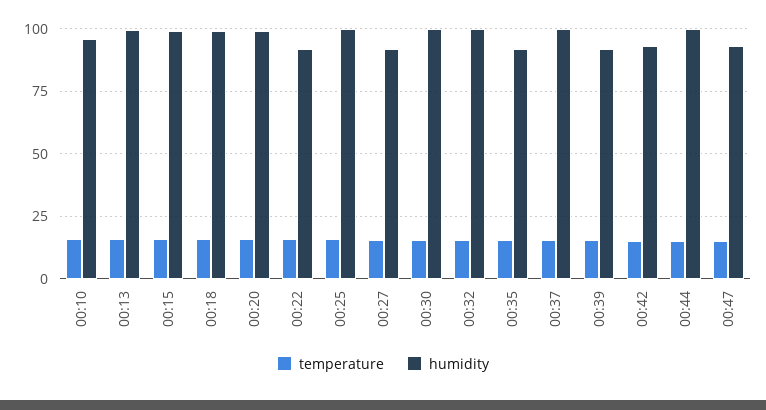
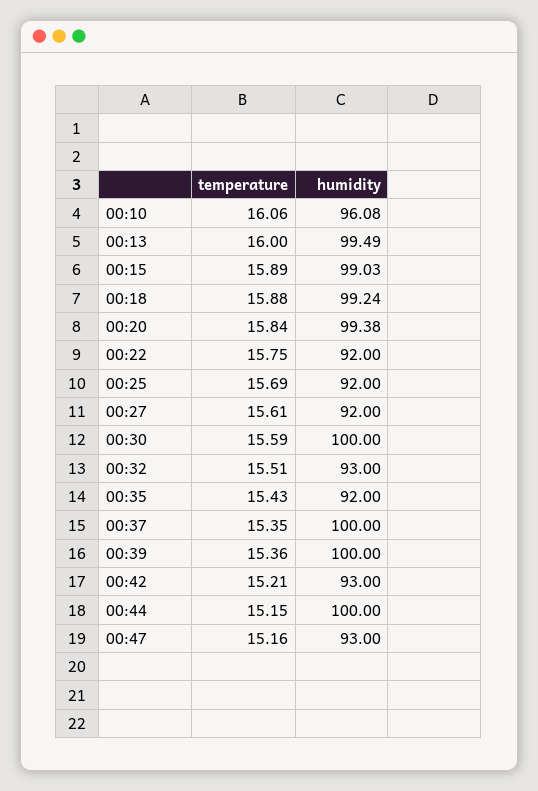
  {
    "temperature": {
      "00:10": 16.06,
      "00:13": 16,
      "00:15": 15.89,
      "00:18": 15.88,
      "00:20": 15.84,
      "00:22": 15.75,
      "00:25": 15.69,
      "00:27": 15.61,
      "00:30": 15.59,
      "00:32": 15.51,
      "00:35": 15.43,
      "00:37": 15.35,
      "00:39": 15.36,
      "00:42": 15.21,
      "00:44": 15.15,
      "00:47": 15.16
    },
    "humidity": {
      "00:10": 96.08,
      "00:13": 99.49,
      "00:15": 99.03,
      "00:18": 99.24,
      "00:20": 99.38,
      "00:22": 92,
-     "00:25": 100,
+     "00:25": 92,
      "00:27": 92,
      "00:30": 100,
-     "00:32": 100,
+     "00:32": 93,
      "00:35": 92,
      "00:37": 100,
-     "00:39": 92.5,
+     "00:39": 100,
      "00:42": 93,
      "00:44": 100,
      "00:47": 93
    }
  }

